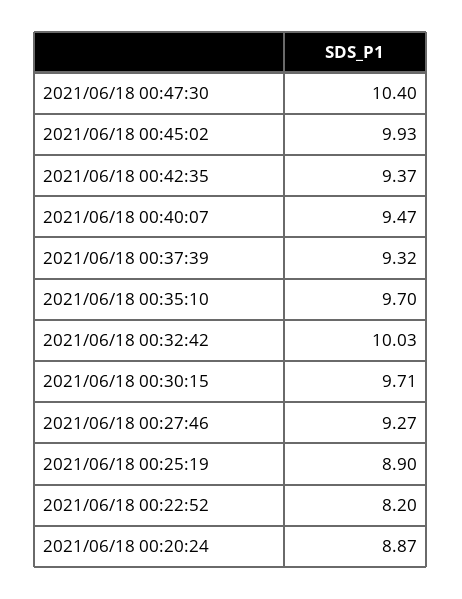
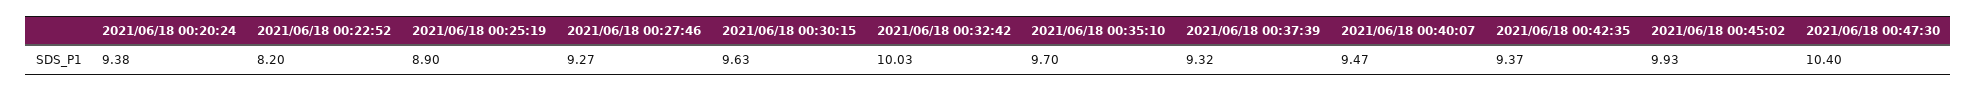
  {
    "2021/06/18 00:47:30": 10.4,
    "2021/06/18 00:45:02": 9.93,
    "2021/06/18 00:42:35": 9.37,
    "2021/06/18 00:40:07": 9.47,
    "2021/06/18 00:37:39": 9.32,
    "2021/06/18 00:35:10": 9.7,
    "2021/06/18 00:32:42": 10.03,
-   "2021/06/18 00:30:15": 9.71,
+   "2021/06/18 00:30:15": 9.63,
    "2021/06/18 00:27:46": 9.27,
    "2021/06/18 00:25:19": 8.9,
    "2021/06/18 00:22:52": 8.2,
-   "2021/06/18 00:20:24": 8.87
+   "2021/06/18 00:20:24": 9.38
  }

